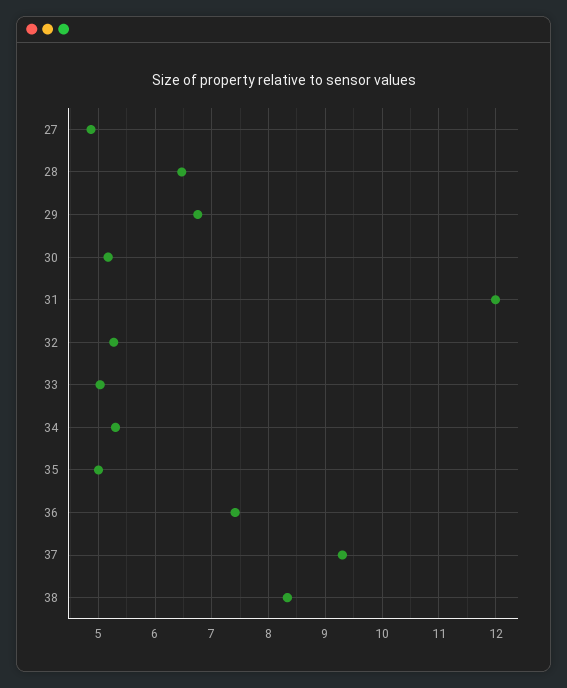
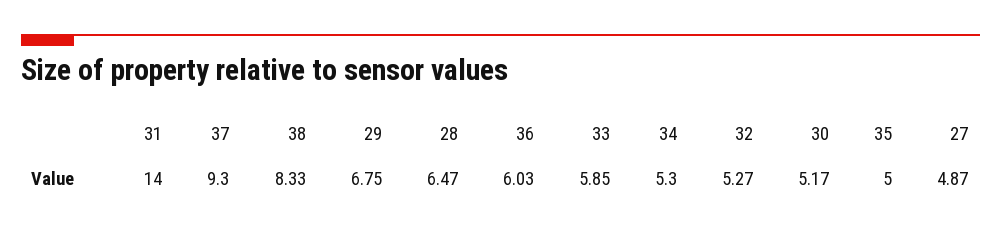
  {
    "27": 4.87,
    "28": 6.47,
    "29": 6.75,
    "30": 5.17,
-   "31": 12,
+   "31": 14,
    "32": 5.27,
-   "33": 5,
+   "33": 5.85,
    "34": 5.3,
    "35": 5,
-   "36": 7.4,
+   "36": 6.03,
    "37": 9.3,
    "38": 8.33
  }

